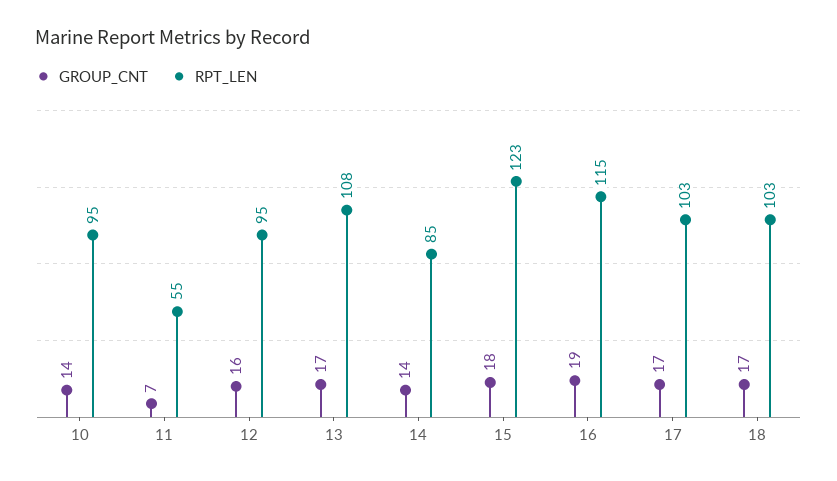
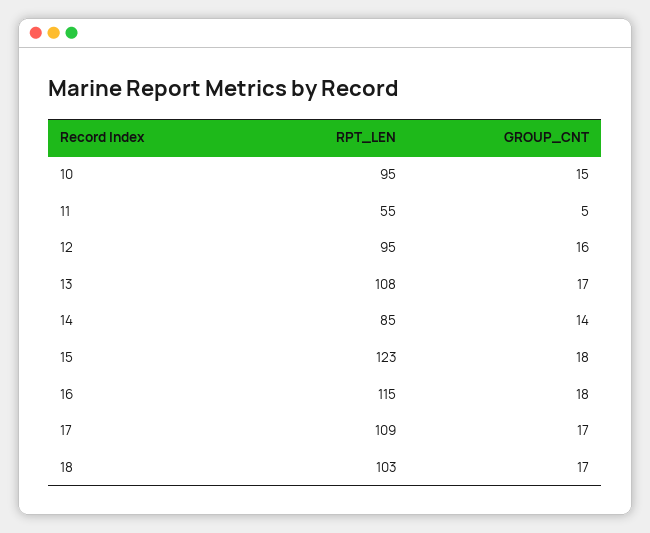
  {
    "GROUP_CNT": {
-     "10": 14,
+     "10": 15,
-     "11": 7,
+     "11": 5,
      "12": 16,
      "13": 17,
      "14": 14,
      "15": 18,
-     "16": 19,
+     "16": 18,
      "17": 17,
      "18": 17
    },
    "RPT_LEN": {
      "10": 95,
      "11": 55,
      "12": 95,
      "13": 108,
      "14": 85,
      "15": 123,
      "16": 115,
-     "17": 103,
+     "17": 109,
      "18": 103
    }
  }

